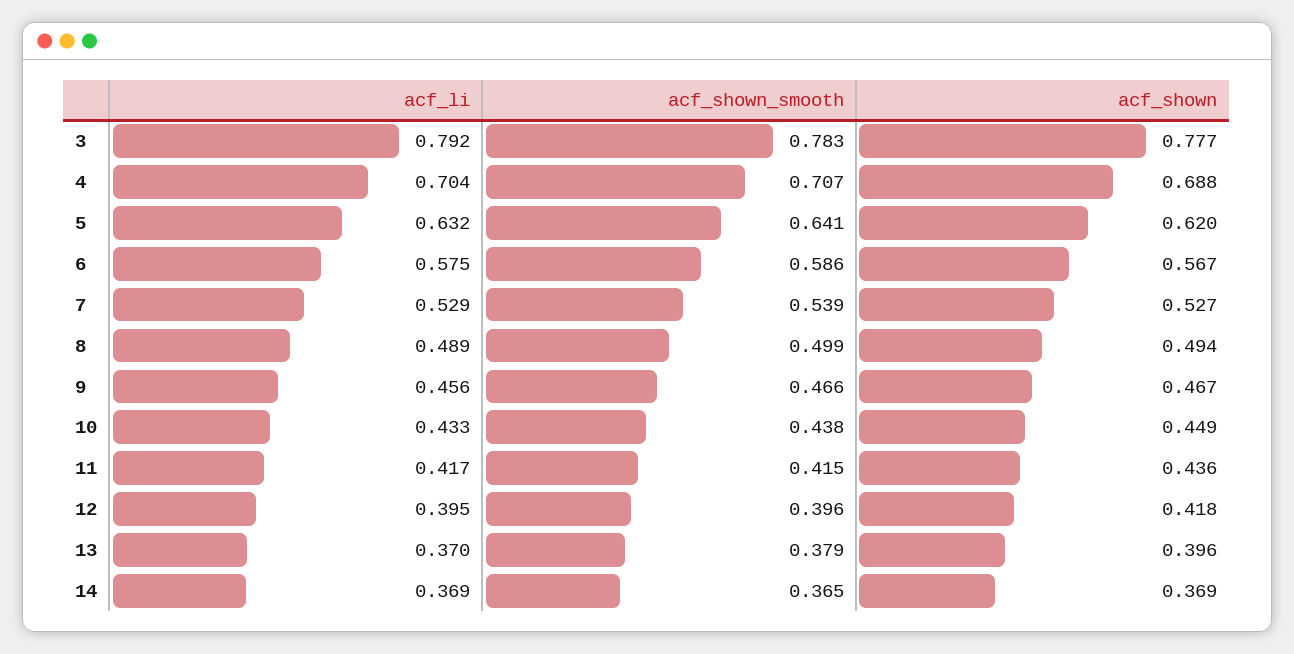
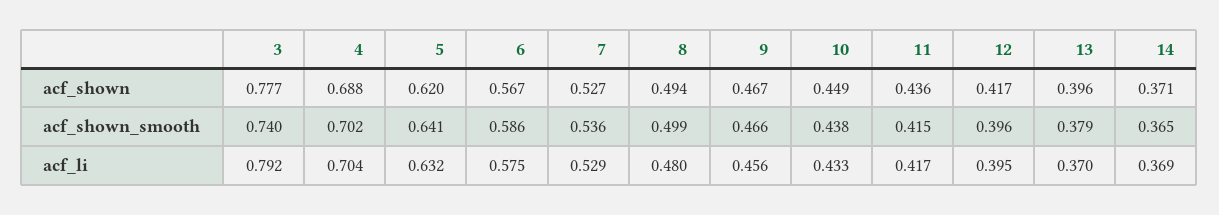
  {
    "acf_li": {
      "3": 0.792,
      "4": 0.704,
      "5": 0.632,
      "6": 0.575,
      "7": 0.529,
-     "8": 0.489,
+     "8": 0.48,
      "9": 0.456,
      "10": 0.433,
      "11": 0.417,
      "12": 0.395,
      "13": 0.37,
      "14": 0.369
    },
    "acf_shown_smooth": {
-     "3": 0.783,
+     "3": 0.74,
-     "4": 0.707,
+     "4": 0.702,
      "5": 0.641,
      "6": 0.586,
-     "7": 0.539,
+     "7": 0.536,
      "8": 0.499,
      "9": 0.466,
      "10": 0.438,
      "11": 0.415,
      "12": 0.396,
      "13": 0.379,
      "14": 0.365
    },
    "acf_shown": {
      "3": 0.777,
      "4": 0.688,
      "5": 0.62,
      "6": 0.567,
      "7": 0.527,
      "8": 0.494,
      "9": 0.467,
      "10": 0.449,
      "11": 0.436,
-     "12": 0.418,
+     "12": 0.417,
      "13": 0.396,
-     "14": 0.369
+     "14": 0.371
    }
  }

